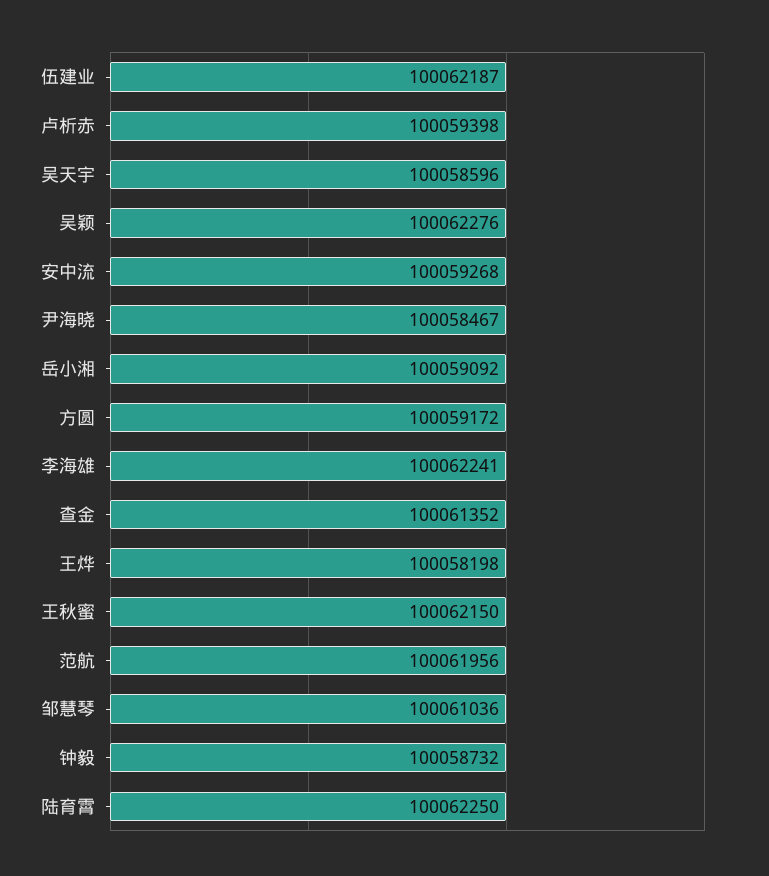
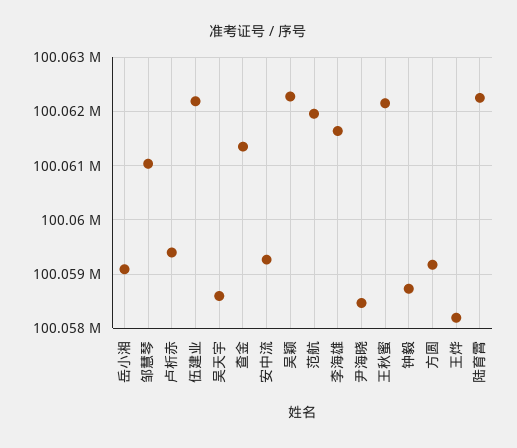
  {
    "伍建业": 100062187,
    "卢析赤": 100059398,
    "吴天宇": 100058596,
    "吴颖": 100062276,
    "安中流": 100059268,
    "尹海晓": 100058467,
    "岳小湘": 100059092,
    "方圆": 100059172,
-   "李海雄": 100062241,
+   "李海雄": 100061600,
    "查金": 100061352,
    "王烨": 100058198,
    "王秋蜜": 100062150,
    "范航": 100061956,
    "邹慧琴": 100061036,
    "钟毅": 100058732,
    "陆育霄": 100062250
  }

